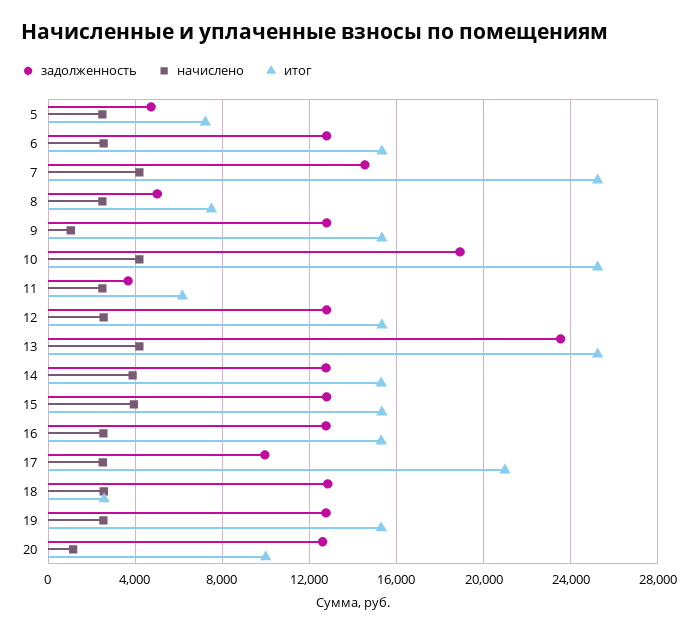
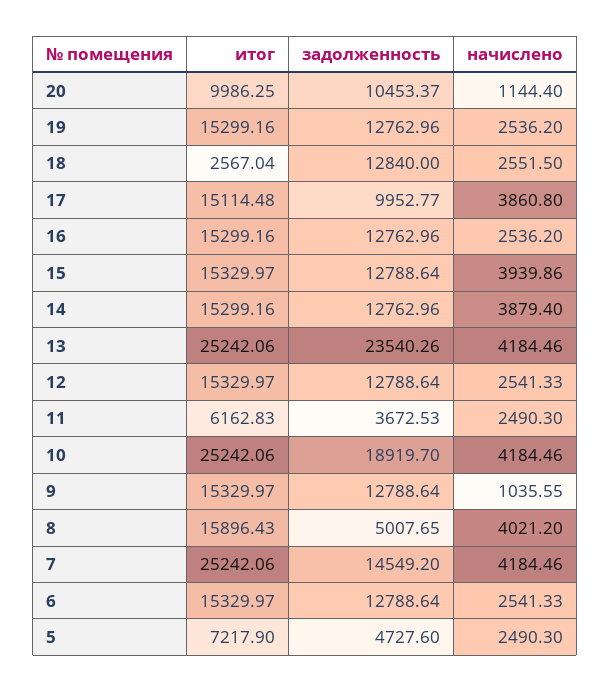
  {
    "задолженность": {
      "5": 4727.6,
      "6": 12788.64,
      "7": 14549.2,
      "8": 5007.65,
      "9": 12788.64,
      "10": 18919.7,
      "11": 3672.53,
      "12": 12788.64,
      "13": 23540.26,
      "14": 12762.96,
      "15": 12788.64,
      "16": 12762.96,
      "17": 9952.77,
      "18": 12840,
      "19": 12762.96,
-     "20": 12500
+     "20": 10453.37
    },
    "начислено": {
      "5": 2490.3,
      "6": 2541.33,
      "7": 4184.46,
-     "8": 2500,
+     "8": 4021.2,
      "9": 1035.55,
      "10": 4184.46,
      "11": 2490.3,
      "12": 2541.33,
      "13": 4184.46,
      "14": 3879.4,
      "15": 3939.86,
      "16": 2536.2,
-     "17": 2500,
+     "17": 3860.8,
      "18": 2551.5,
      "19": 2536.2,
      "20": 1144.4
    },
    "итог": {
      "5": 7217.9,
      "6": 15329.97,
      "7": 25242.06,
-     "8": 7500,
+     "8": 15896.43,
      "9": 15329.97,
      "10": 25242.06,
      "11": 6162.83,
      "12": 15329.97,
      "13": 25242.06,
      "14": 15299.16,
      "15": 15329.97,
      "16": 15299.16,
-     "17": 21000,
+     "17": 15114.48,
      "18": 2567.04,
      "19": 15299.16,
      "20": 9986.25
    }
  }

